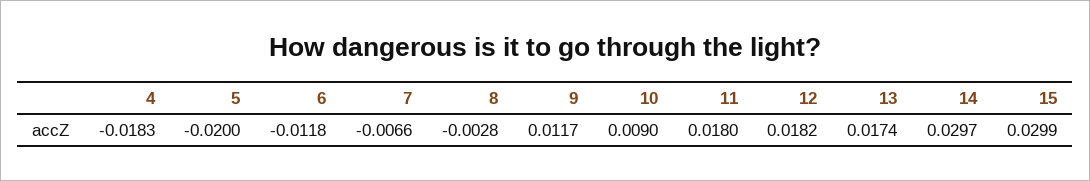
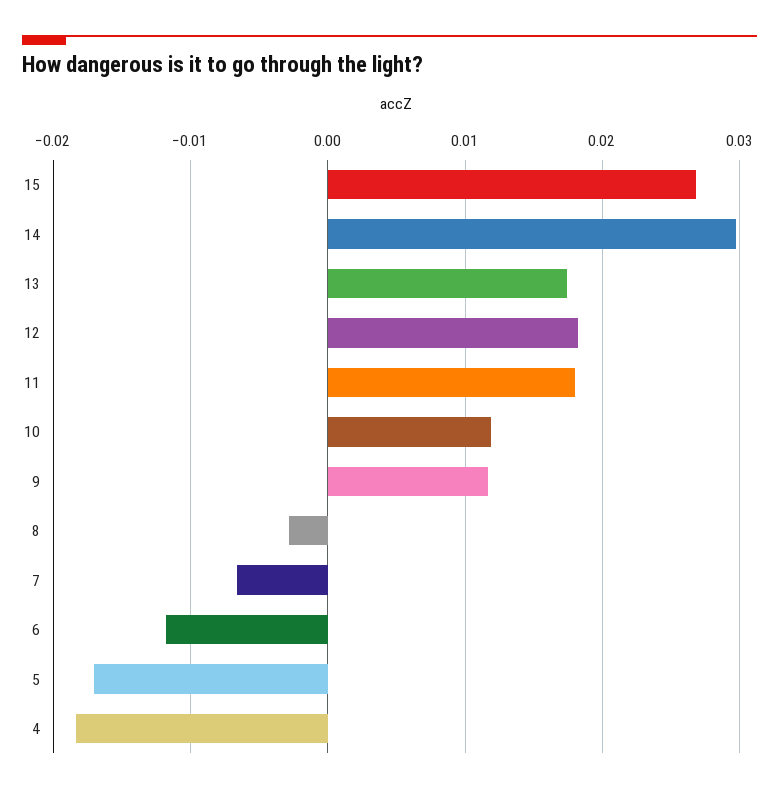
  {
    "4": -0.0183,
-   "5": -0.02,
+   "5": -0.017,
    "6": -0.0118,
    "7": -0.0066,
    "8": -0.0028,
    "9": 0.0117,
-   "10": 0.009,
+   "10": 0.012,
    "11": 0.018,
    "12": 0.0182,
    "13": 0.0174,
    "14": 0.0297,
-   "15": 0.0299
+   "15": 0.027
  }

